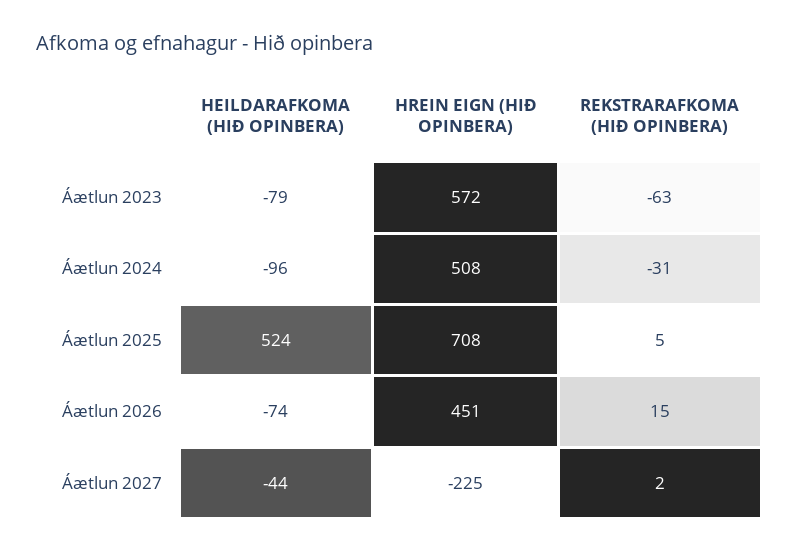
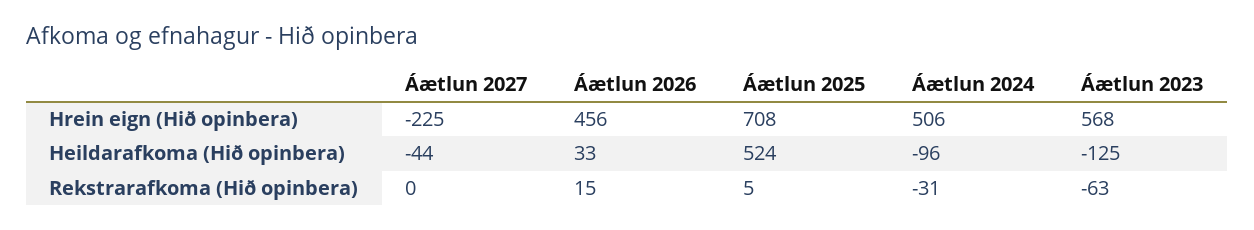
  {
    "HEILDARAFKOMA (HIÐ OPINBERA)": {
-     "Áætlun 2023": -79,
+     "Áætlun 2023": -125,
      "Áætlun 2024": -96,
      "Áætlun 2025": 524,
-     "Áætlun 2026": -74,
+     "Áætlun 2026": 33,
      "Áætlun 2027": -44
    },
    "HREIN EIGN (HIÐ OPINBERA)": {
-     "Áætlun 2023": 572,
+     "Áætlun 2023": 568,
-     "Áætlun 2024": 508,
+     "Áætlun 2024": 506,
      "Áætlun 2025": 708,
-     "Áætlun 2026": 451,
+     "Áætlun 2026": 456,
      "Áætlun 2027": -225
    },
    "REKSTRARAFKOMA (HIÐ OPINBERA)": {
      "Áætlun 2023": -63,
      "Áætlun 2024": -31,
      "Áætlun 2025": 5,
      "Áætlun 2026": 15,
-     "Áætlun 2027": 2
+     "Áætlun 2027": 0
    }
  }

